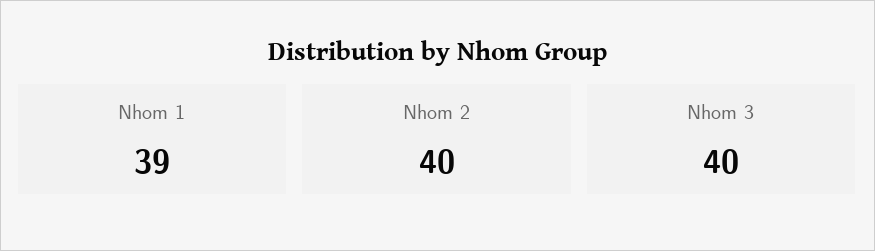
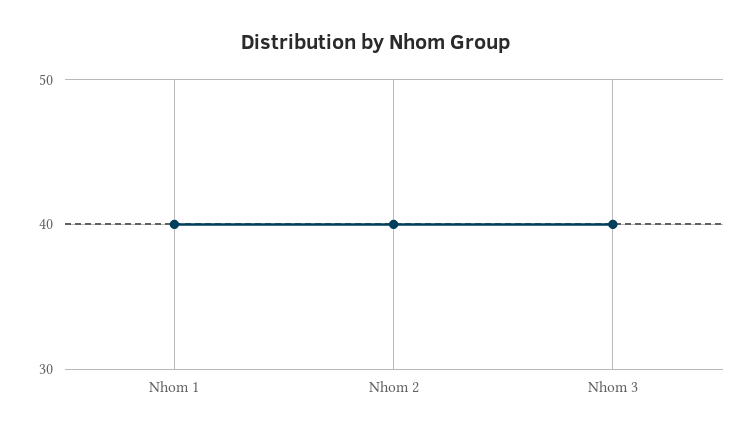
  {
-   "Nhom 1": 39,
+   "Nhom 1": 40,
    "Nhom 2": 40,
    "Nhom 3": 40
  }

